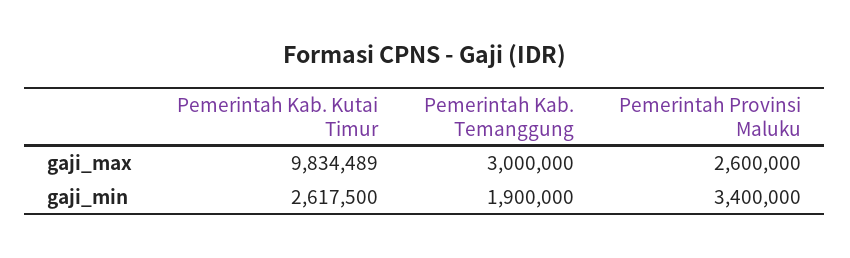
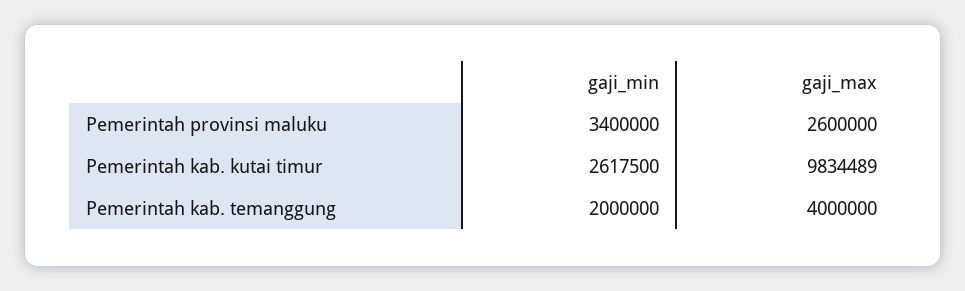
  {
    "Pemerintah Kab. Kutai Timur": {
      "gaji_max": 9834489,
      "gaji_min": 2617500
    },
    "Pemerintah Kab. Temanggung": {
-     "gaji_max": 3000000,
+     "gaji_max": 4000000,
-     "gaji_min": 1900000
+     "gaji_min": 2000000
    },
    "Pemerintah Provinsi Maluku": {
      "gaji_max": 2600000,
      "gaji_min": 3400000
    }
  }

